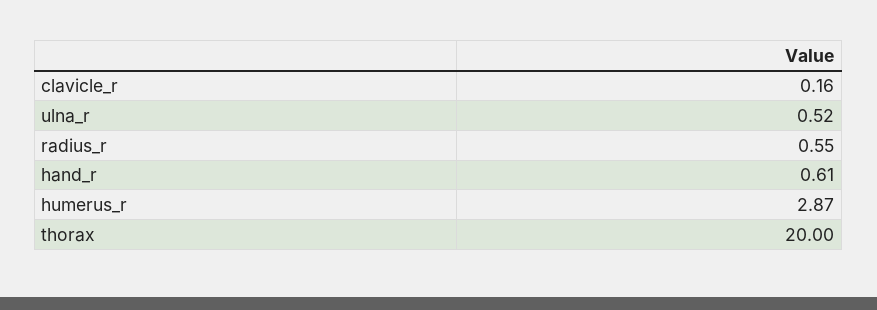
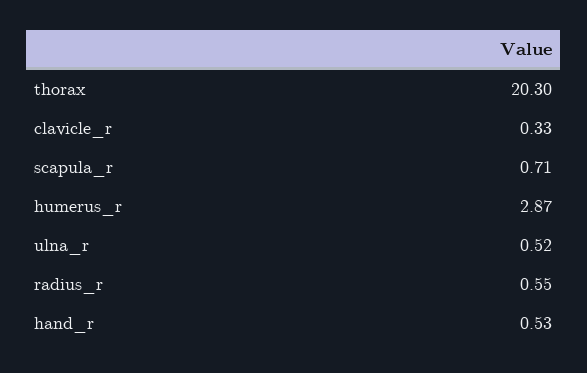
  {
-   "clavicle_r": 0.16,
+   "clavicle_r": 0.33,
    "ulna_r": 0.52,
    "radius_r": 0.55,
-   "hand_r": 0.61,
+   "hand_r": 0.53,
    "humerus_r": 2.87,
-   "thorax": 20
+   "thorax": 20.3,
+   "scapula_r": 0.71
  }

